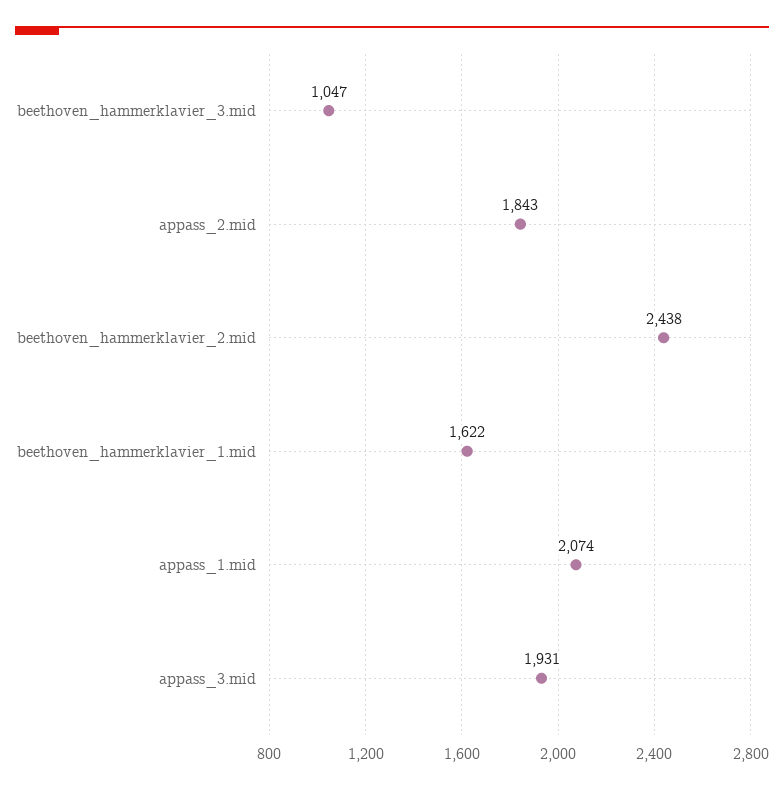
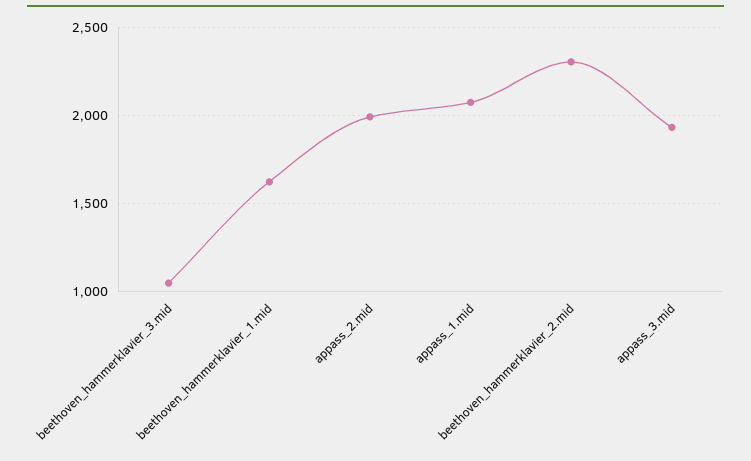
  {
    "beethoven_hammerklavier_3.mid": 1047,
-   "appass_2.mid": 1843,
+   "appass_2.mid": 2000,
-   "beethoven_hammerklavier_2.mid": 2438,
+   "beethoven_hammerklavier_2.mid": 2300,
    "beethoven_hammerklavier_1.mid": 1622,
    "appass_1.mid": 2074,
    "appass_3.mid": 1931
  }

